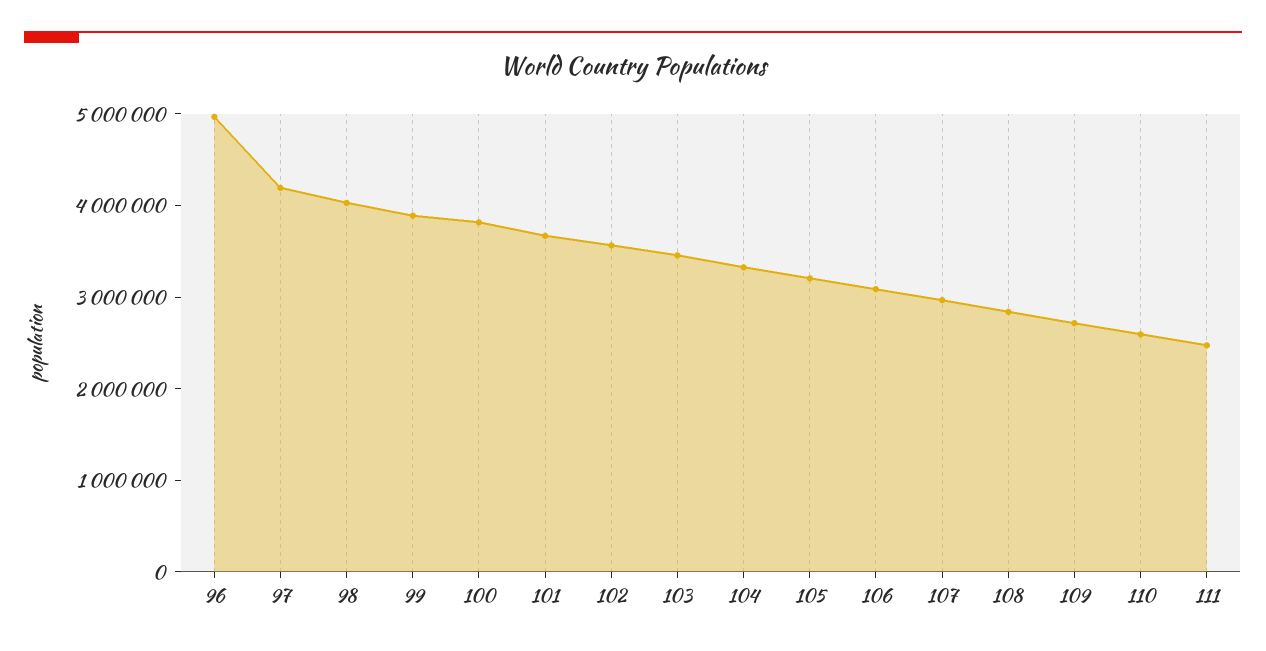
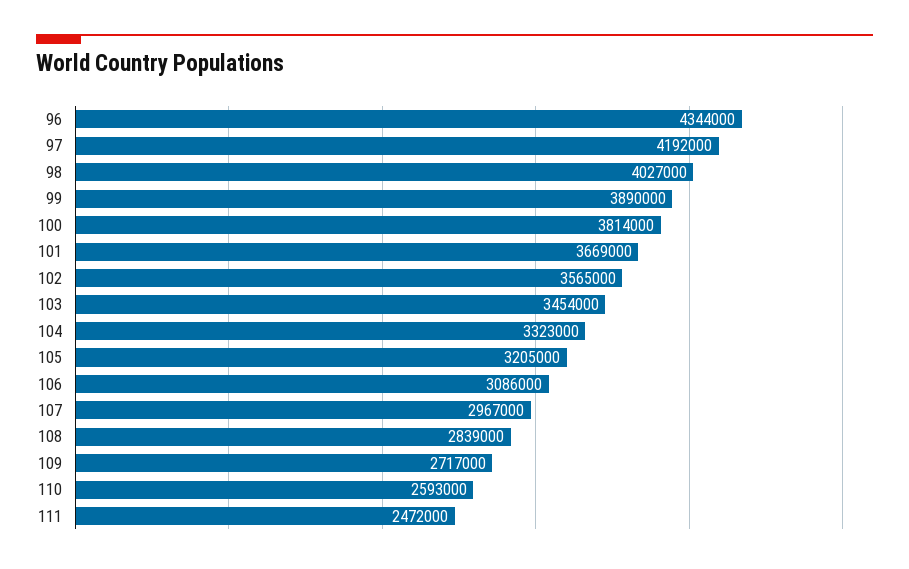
  {
-   "96": 5000000,
+   "96": 4344000,
    "97": 4192000,
    "98": 4027000,
    "99": 3890000,
    "100": 3814000,
    "101": 3669000,
    "102": 3565000,
    "103": 3454000,
    "104": 3323000,
    "105": 3205000,
    "106": 3086000,
    "107": 2967000,
    "108": 2839000,
    "109": 2717000,
    "110": 2593000,
    "111": 2472000
  }

